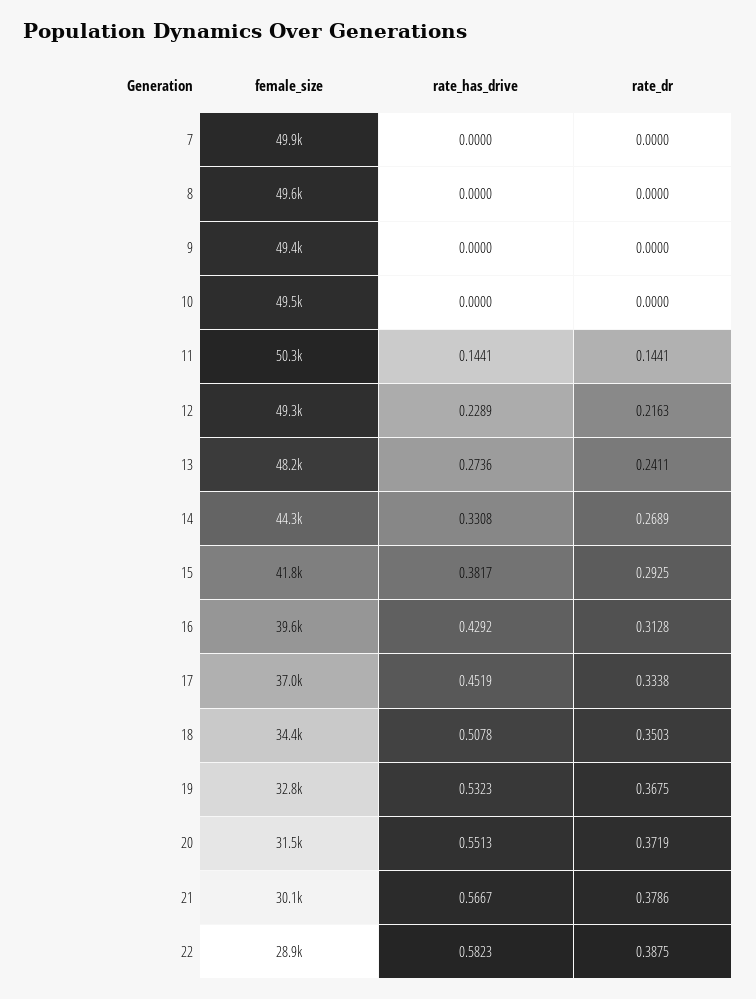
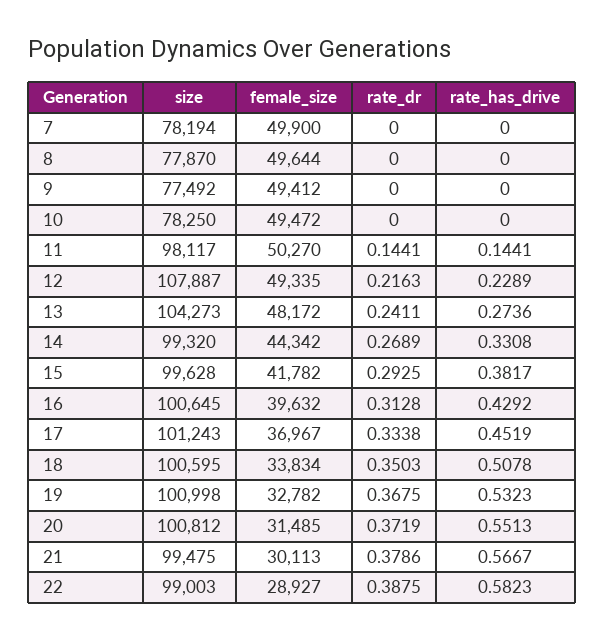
  {
    "female_size": {
      "7": 49900,
      "8": 49644,
      "9": 49412,
      "10": 49472,
      "11": 50270,
      "12": 49335,
      "13": 48172,
      "14": 44342,
      "15": 41782,
      "16": 39632,
      "17": 36967,
-     "18": 34400,
+     "18": 33834,
      "19": 32782,
      "20": 31485,
      "21": 30113,
      "22": 28927
    },
    "rate_has_drive": {
      "7": 0,
      "8": 0,
      "9": 0,
      "10": 0,
      "11": 0.1441,
      "12": 0.2289,
      "13": 0.2736,
      "14": 0.3308,
      "15": 0.3817,
      "16": 0.4292,
      "17": 0.4519,
      "18": 0.5078,
      "19": 0.5323,
      "20": 0.5513,
      "21": 0.5667,
      "22": 0.5823
    },
    "rate_dr": {
      "7": 0,
      "8": 0,
      "9": 0,
      "10": 0,
      "11": 0.1441,
      "12": 0.2163,
      "13": 0.2411,
      "14": 0.2689,
      "15": 0.2925,
      "16": 0.3128,
      "17": 0.3338,
      "18": 0.3503,
      "19": 0.3675,
      "20": 0.3719,
      "21": 0.3786,
      "22": 0.3875
-   }
+   },
+   "size": {
+     "7": 78194,
+     "8": 77870,
+     "9": 77492,
+     "10": 78250,
+     "11": 98117,
+     "12": 107887,
+     "13": 104273,
+     "14": 99320,
+     "15": 99628,
+     "16": 100645,
+     "17": 101243,
+     "18": 100595,
+     "19": 100998,
+     "20": 100812,
+     "21": 99475,
+     "22": 99003
+   }
  }

